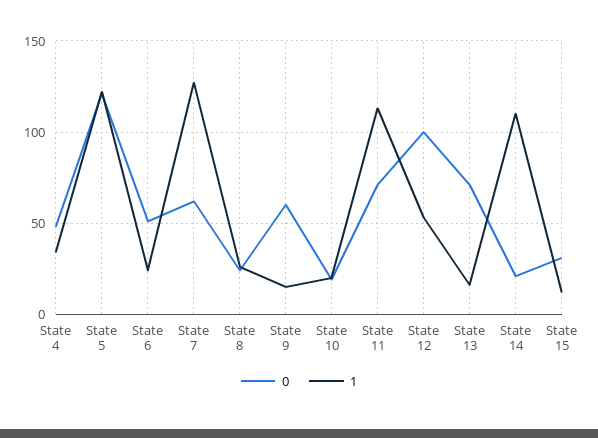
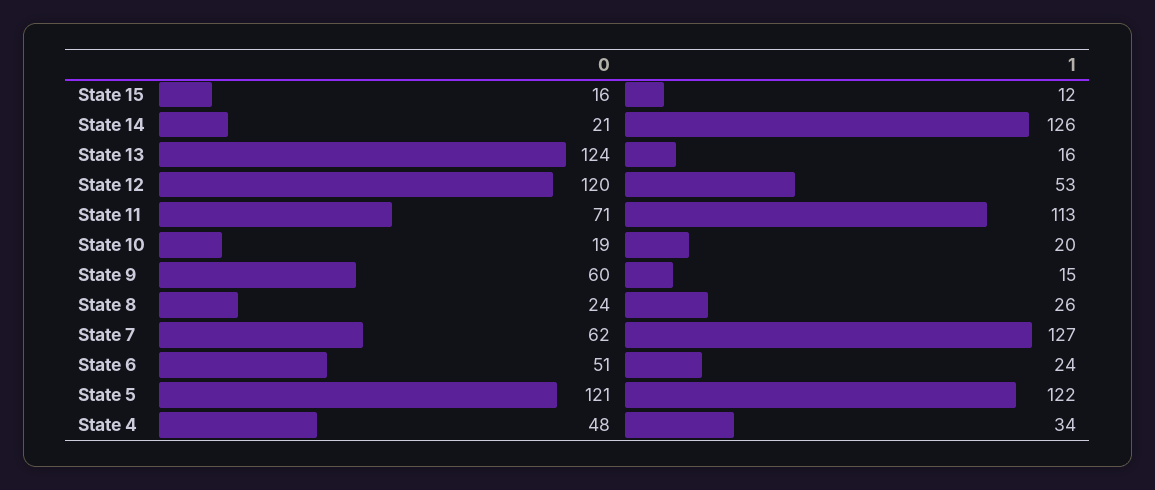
  {
    "0": {
      "State 4": 48,
      "State 5": 121,
      "State 6": 51,
      "State 7": 62,
      "State 8": 24,
      "State 9": 60,
      "State 10": 19,
      "State 11": 71,
-     "State 12": 100,
+     "State 12": 120,
-     "State 13": 70,
+     "State 13": 124,
      "State 14": 21,
-     "State 15": 30
+     "State 15": 16
    },
    "1": {
      "State 4": 34,
      "State 5": 122,
      "State 6": 24,
      "State 7": 127,
      "State 8": 26,
      "State 9": 15,
      "State 10": 20,
      "State 11": 113,
      "State 12": 53,
      "State 13": 16,
-     "State 14": 110,
+     "State 14": 126,
      "State 15": 12
    }
  }

